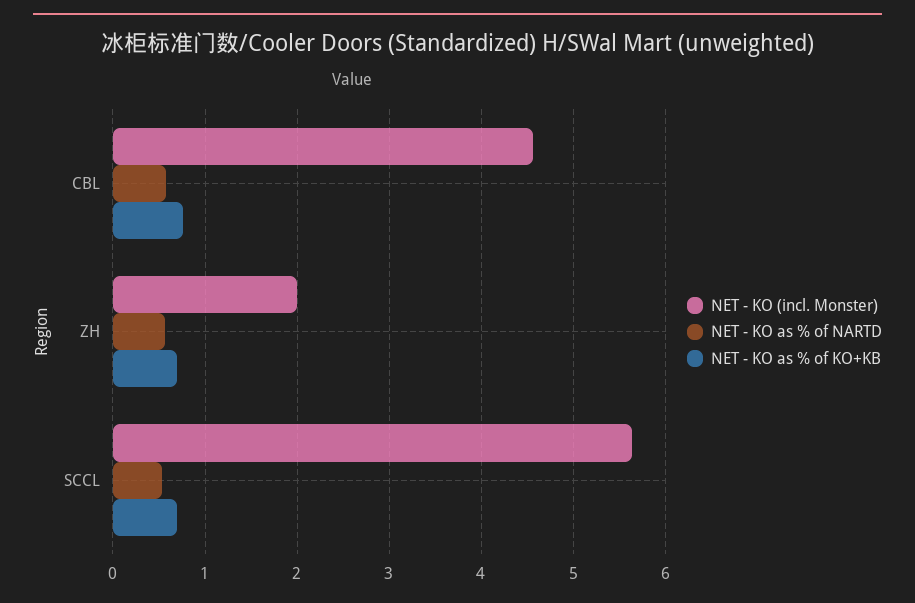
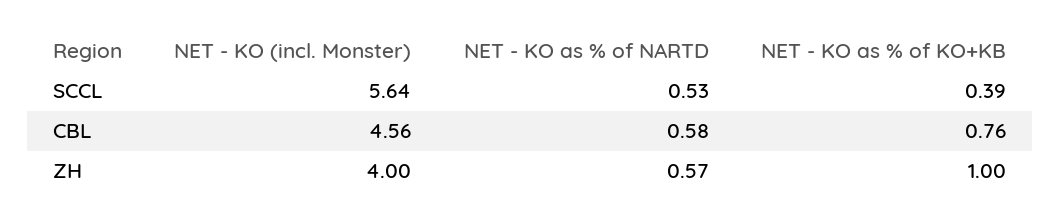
  {
    "NET - KO (incl. Monster)": {
      "CBL": 4.56,
-     "ZH": 2,
+     "ZH": 4,
      "SCCL": 5.64
    },
    "NET - KO as % of NARTD": {
      "CBL": 0.58,
      "ZH": 0.57,
      "SCCL": 0.53
    },
    "NET - KO as % of KO+KB": {
      "CBL": 0.76,
-     "ZH": 0.7,
+     "ZH": 1,
-     "SCCL": 0.7
+     "SCCL": 0.39
    }
  }

